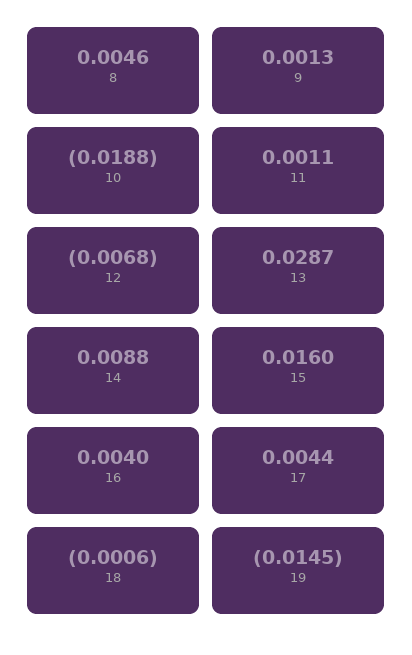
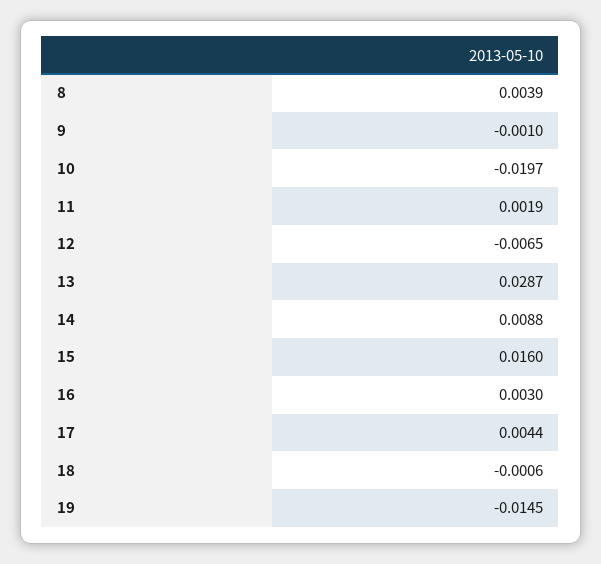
  {
-   "8": 0.0046,
+   "8": 0.0039,
-   "9": 0.0013,
+   "9": -0.001,
-   "10": -0.0188,
+   "10": -0.0197,
-   "11": 0.0011,
+   "11": 0.0019,
-   "12": -0.0068,
+   "12": -0.0065,
    "13": 0.0287,
    "14": 0.0088,
    "15": 0.016,
-   "16": 0.004,
+   "16": 0.003,
    "17": 0.0044,
    "18": -0.0006,
    "19": -0.0145
  }

